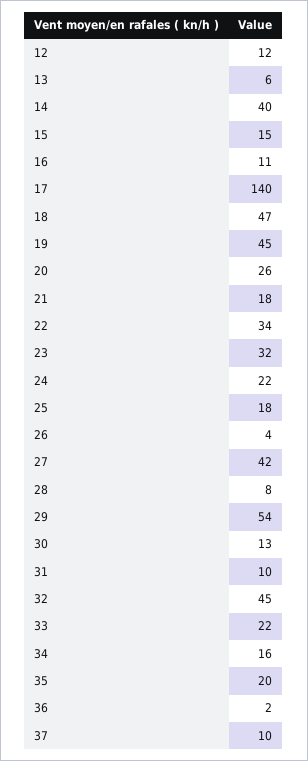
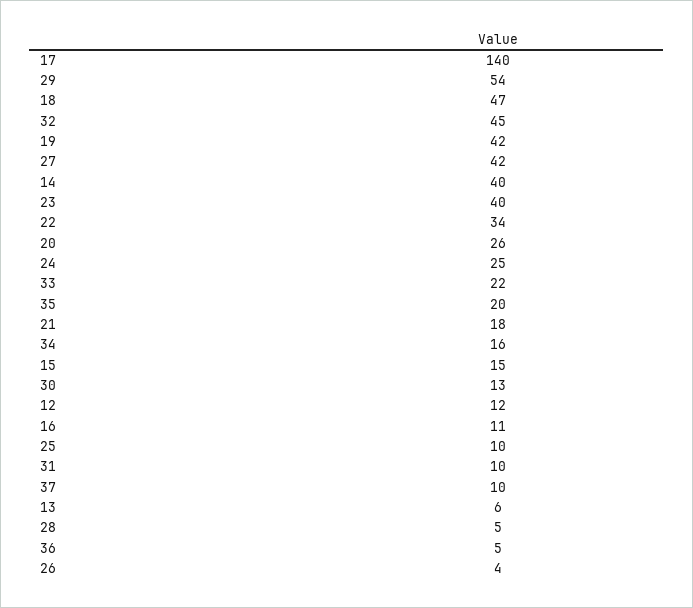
  {
    "12": 12,
    "13": 6,
    "14": 40,
    "15": 15,
    "16": 11,
    "17": 140,
    "18": 47,
-   "19": 45,
+   "19": 42,
    "20": 26,
    "21": 18,
    "22": 34,
-   "23": 32,
+   "23": 40,
-   "24": 22,
+   "24": 25,
-   "25": 18,
+   "25": 10,
    "26": 4,
    "27": 42,
-   "28": 8,
+   "28": 5,
    "29": 54,
    "30": 13,
    "31": 10,
    "32": 45,
    "33": 22,
    "34": 16,
    "35": 20,
-   "36": 2,
+   "36": 5,
    "37": 10
  }

